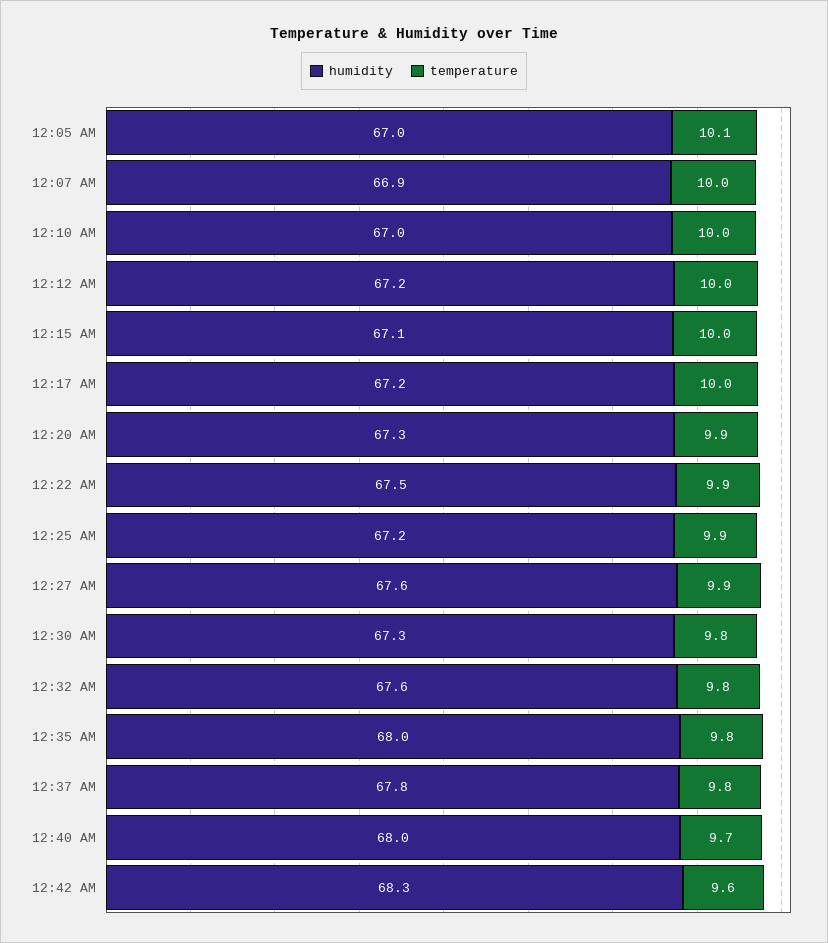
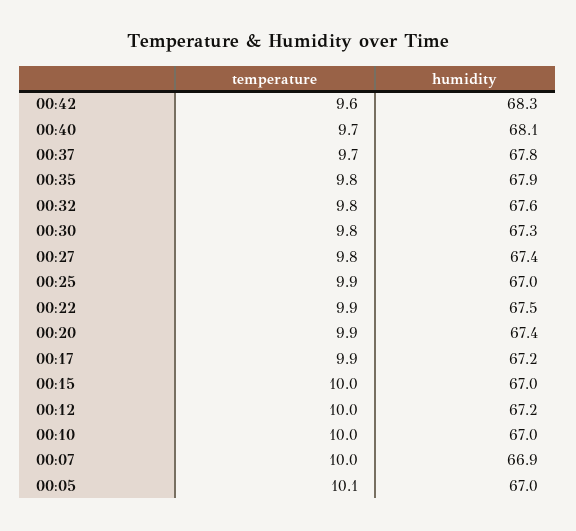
  {
    "humidity": {
      "12:05 AM": 67,
      "12:07 AM": 66.9,
      "12:10 AM": 67,
      "12:12 AM": 67.2,
-     "12:15 AM": 67.1,
+     "12:15 AM": 67,
      "12:17 AM": 67.2,
-     "12:20 AM": 67.3,
+     "12:20 AM": 67.4,
      "12:22 AM": 67.5,
-     "12:25 AM": 67.2,
+     "12:25 AM": 67,
-     "12:27 AM": 67.6,
+     "12:27 AM": 67.4,
      "12:30 AM": 67.3,
      "12:32 AM": 67.6,
-     "12:35 AM": 68,
+     "12:35 AM": 67.9,
      "12:37 AM": 67.8,
-     "12:40 AM": 68,
+     "12:40 AM": 68.1,
      "12:42 AM": 68.3
    },
    "temperature": {
      "12:05 AM": 10.1,
      "12:07 AM": 10,
      "12:10 AM": 10,
      "12:12 AM": 10,
      "12:15 AM": 10,
-     "12:17 AM": 10,
+     "12:17 AM": 9.9,
      "12:20 AM": 9.9,
      "12:22 AM": 9.9,
      "12:25 AM": 9.9,
-     "12:27 AM": 9.9,
+     "12:27 AM": 9.8,
      "12:30 AM": 9.8,
      "12:32 AM": 9.8,
      "12:35 AM": 9.8,
-     "12:37 AM": 9.8,
+     "12:37 AM": 9.7,
      "12:40 AM": 9.7,
      "12:42 AM": 9.6
    }
  }

